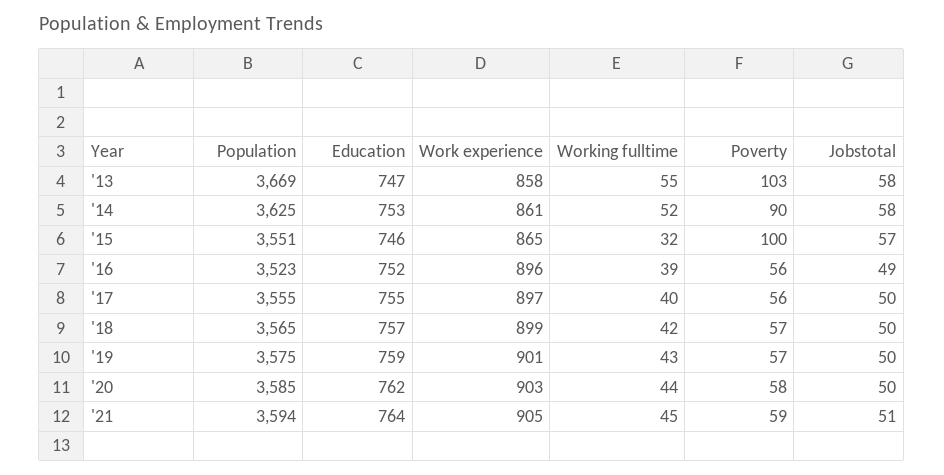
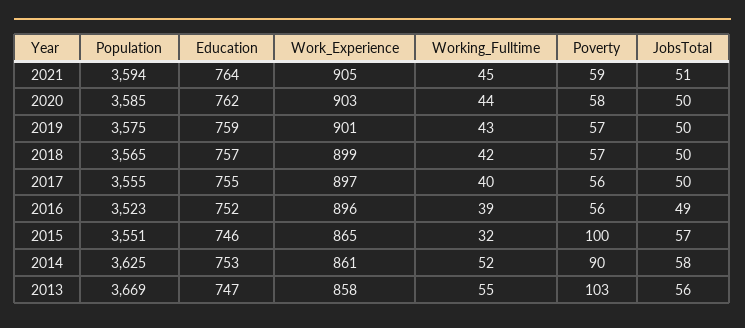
  {
    "Population": {
      "'13": 3669,
      "'14": 3625,
      "'15": 3551,
      "'16": 3523,
      "'17": 3555,
      "'18": 3565,
      "'19": 3575,
      "'20": 3585,
      "'21": 3594
    },
    "Education": {
      "'13": 747,
      "'14": 753,
      "'15": 746,
      "'16": 752,
      "'17": 755,
      "'18": 757,
      "'19": 759,
      "'20": 762,
      "'21": 764
    },
    "Work experience": {
      "'13": 858,
      "'14": 861,
      "'15": 865,
      "'16": 896,
      "'17": 897,
      "'18": 899,
      "'19": 901,
      "'20": 903,
      "'21": 905
    },
    "Working fulltime": {
      "'13": 55,
      "'14": 52,
      "'15": 32,
      "'16": 39,
      "'17": 40,
      "'18": 42,
      "'19": 43,
      "'20": 44,
      "'21": 45
    },
    "Poverty": {
      "'13": 103,
      "'14": 90,
      "'15": 100,
      "'16": 56,
      "'17": 56,
      "'18": 57,
      "'19": 57,
      "'20": 58,
      "'21": 59
    },
    "Jobstotal": {
-     "'13": 58,
+     "'13": 56,
      "'14": 58,
      "'15": 57,
      "'16": 49,
      "'17": 50,
      "'18": 50,
      "'19": 50,
      "'20": 50,
      "'21": 51
    }
  }

